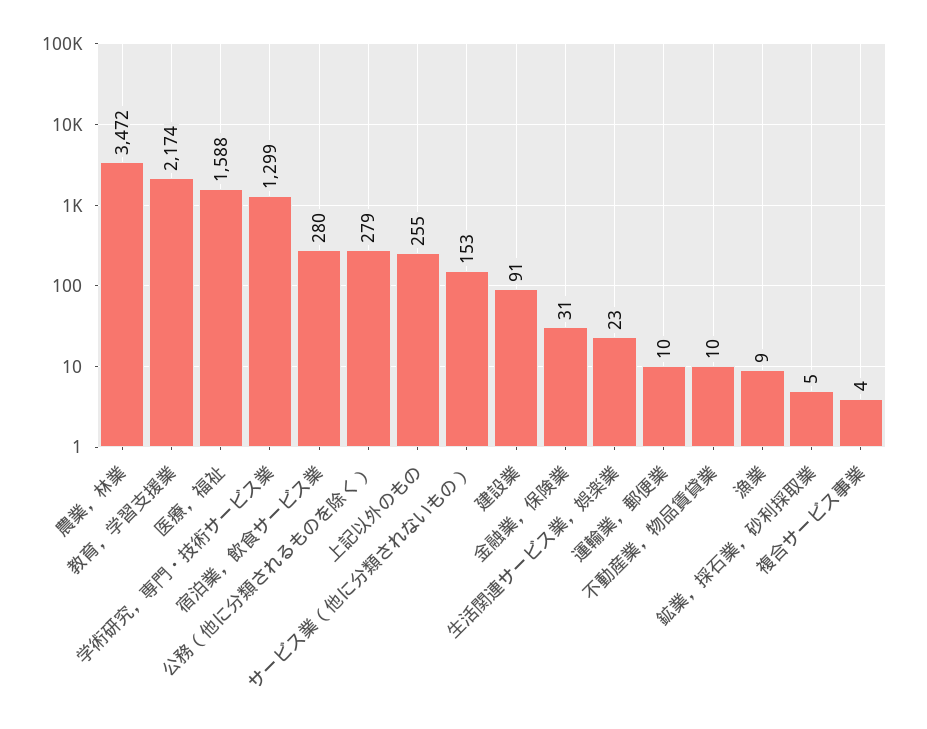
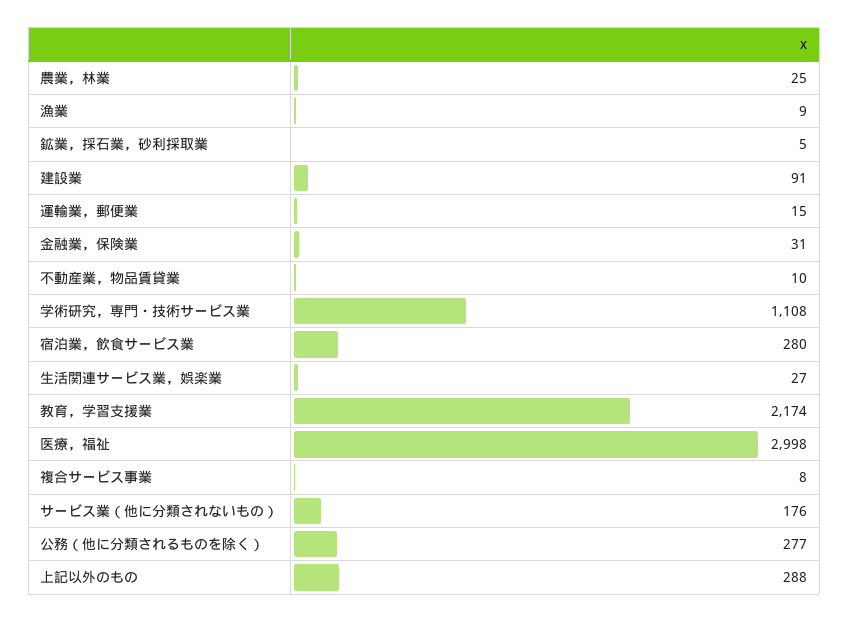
  {
-   "農業，林業": 3472,
+   "農業，林業": 25,
    "教育，学習支援業": 2174,
-   "医療，福祉": 1588,
+   "医療，福祉": 2998,
-   "学術研究，専門・技術サービス業": 1299,
+   "学術研究，専門・技術サービス業": 1108,
    "宿泊業，飲食サービス業": 280,
-   "公務（他に分類されるものを除く）": 279,
+   "公務（他に分類されるものを除く）": 277,
-   "上記以外のもの": 255,
+   "上記以外のもの": 288,
-   "サービス業（他に分類されないもの）": 153,
+   "サービス業（他に分類されないもの）": 176,
    "建設業": 91,
    "金融業，保険業": 31,
-   "生活関連サービス業，娯楽業": 23,
+   "生活関連サービス業，娯楽業": 27,
-   "運輸業，郵便業": 10,
+   "運輸業，郵便業": 15,
    "不動産業，物品賃貸業": 10,
    "漁業": 9,
    "鉱業，採石業，砂利採取業": 5,
-   "複合サービス事業": 4
+   "複合サービス事業": 8
  }

